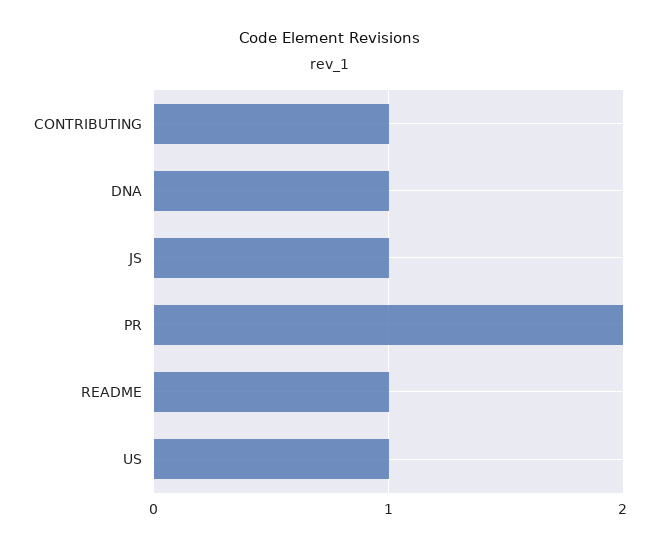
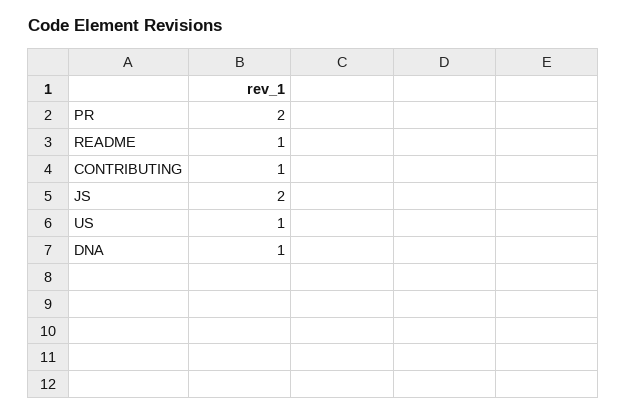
  {
    "CONTRIBUTING": 1,
    "DNA": 1,
-   "JS": 1,
+   "JS": 2,
    "PR": 2,
    "README": 1,
    "US": 1
  }

